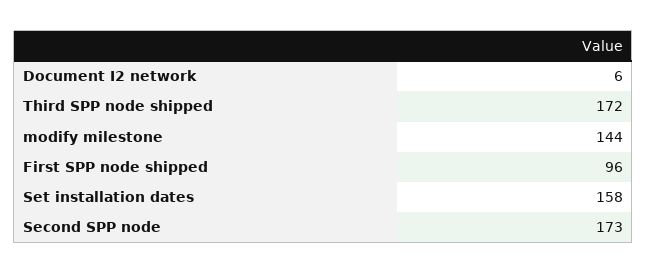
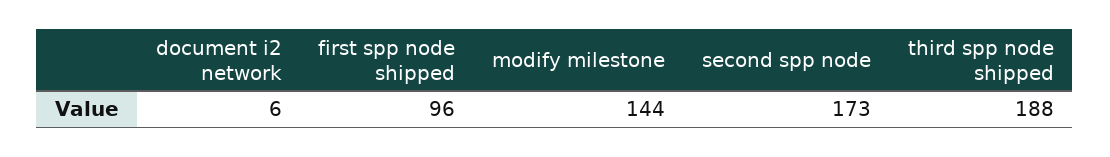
  {
    "Document I2 network": 6,
-   "Third SPP node shipped": 172,
+   "Third SPP node shipped": 188,
    "modify milestone": 144,
    "First SPP node shipped": 96,
-   "Set installation dates": 158,
    "Second SPP node": 173
  }

